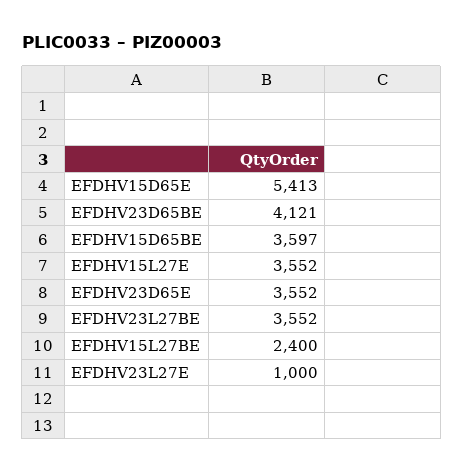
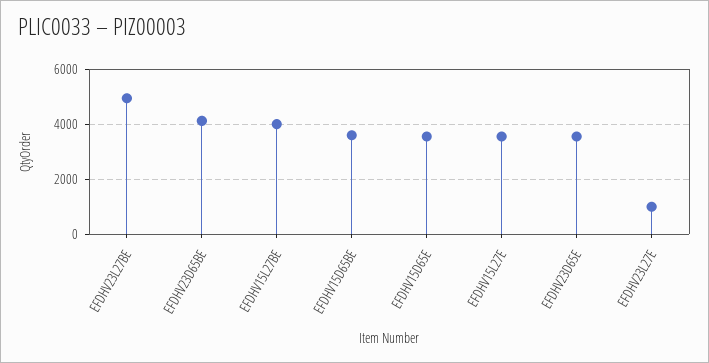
  {
-   "EFDHV15D65E": 5413,
+   "EFDHV15D65E": 3500,
    "EFDHV23D65BE": 4121,
    "EFDHV15D65BE": 3597,
    "EFDHV15L27E": 3552,
    "EFDHV23D65E": 3552,
-   "EFDHV23L27BE": 3552,
+   "EFDHV23L27BE": 5000,
-   "EFDHV15L27BE": 2400,
+   "EFDHV15L27BE": 4000,
    "EFDHV23L27E": 1000
  }

